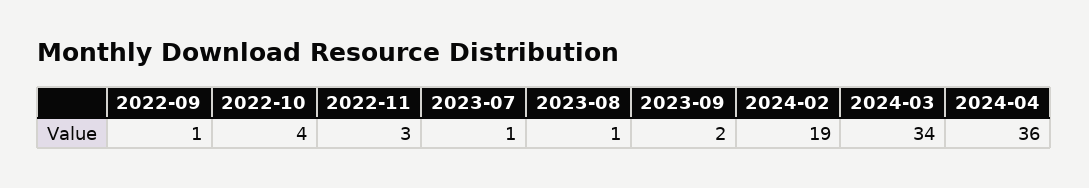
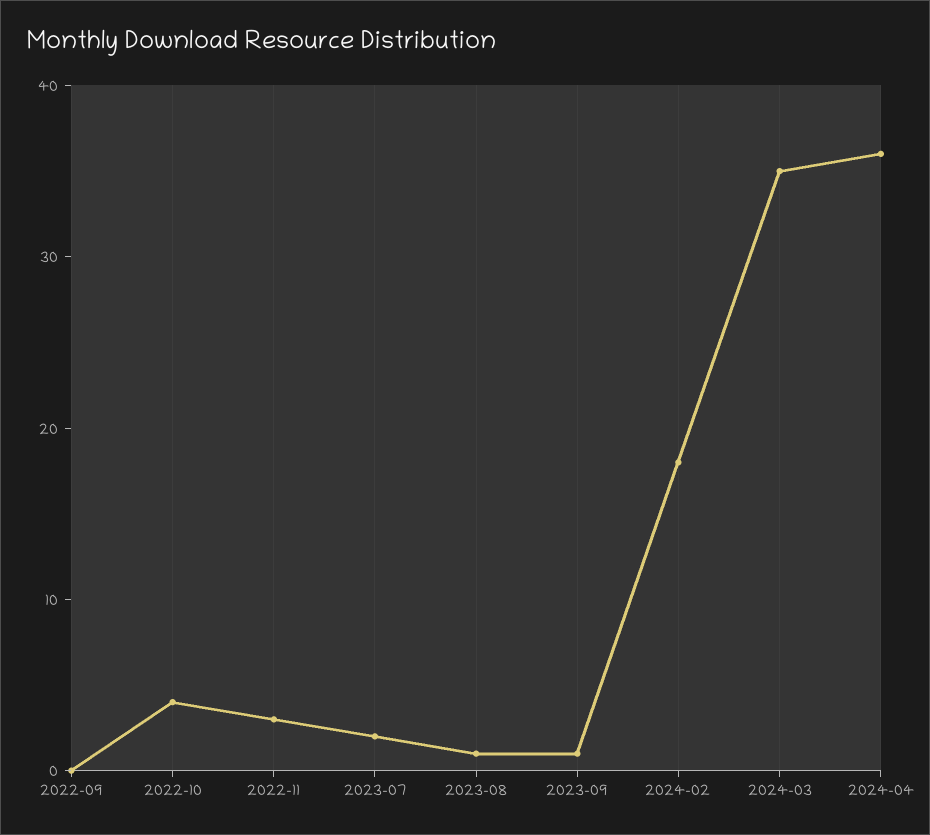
  {
-   "2022-09": 1,
+   "2022-09": 0,
    "2022-10": 4,
    "2022-11": 3,
-   "2023-07": 1,
+   "2023-07": 2,
    "2023-08": 1,
-   "2023-09": 2,
+   "2023-09": 1,
-   "2024-02": 19,
+   "2024-02": 18,
-   "2024-03": 34,
+   "2024-03": 35,
    "2024-04": 36
  }

